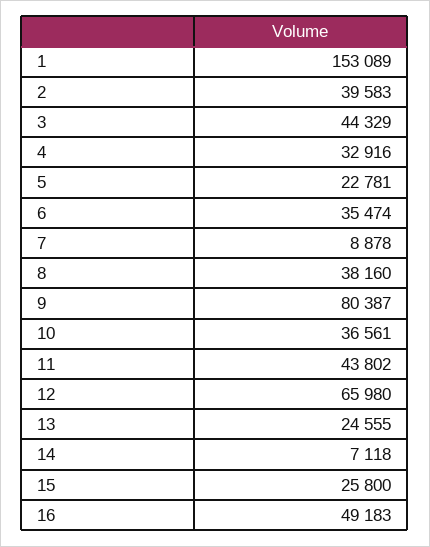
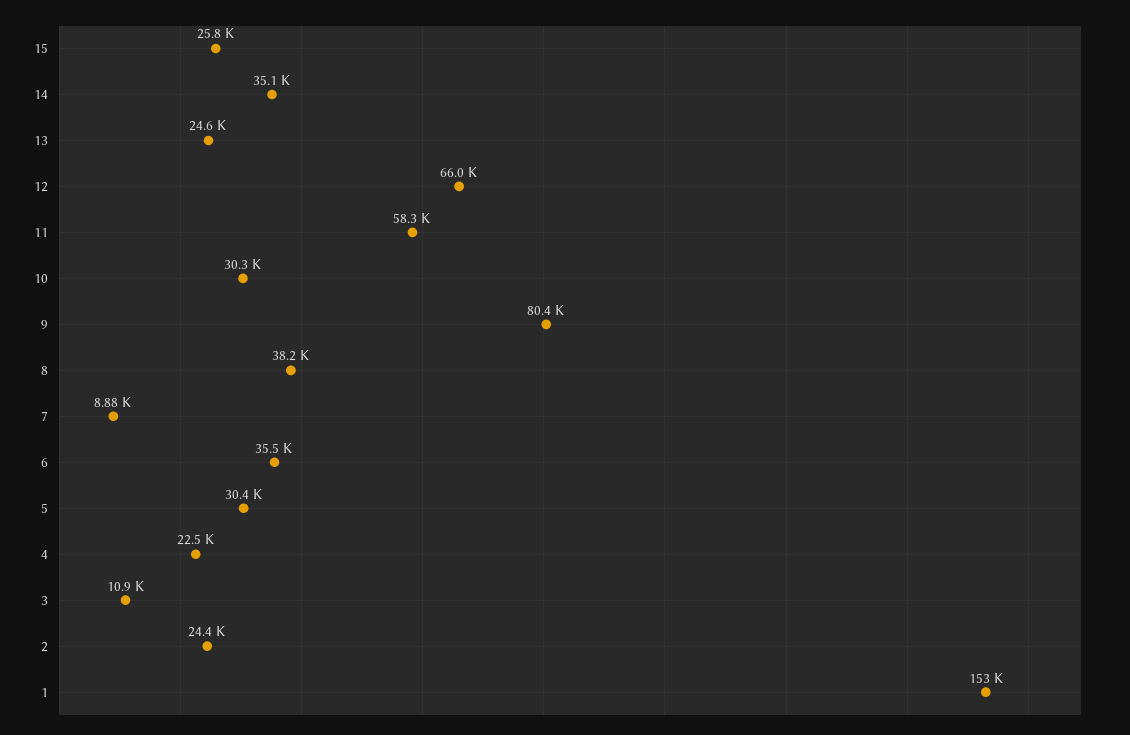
  {
    "1": 153089,
-   "2": 39583,
+   "2": 24400,
-   "3": 44329,
+   "3": 10900,
-   "4": 32916,
+   "4": 22500,
-   "5": 22781,
+   "5": 30400,
    "6": 35474,
    "7": 8878,
    "8": 38160,
    "9": 80387,
-   "10": 36561,
+   "10": 30300,
-   "11": 43802,
+   "11": 58300,
    "12": 65980,
    "13": 24555,
-   "14": 7118,
+   "14": 35100,
-   "15": 25800,
+   "15": 25800
-   "16": 49183
  }

